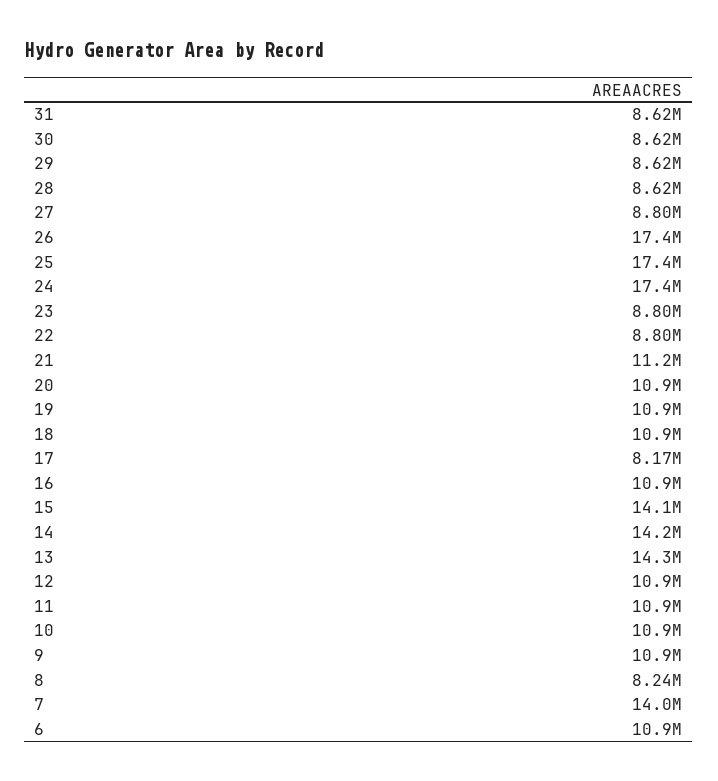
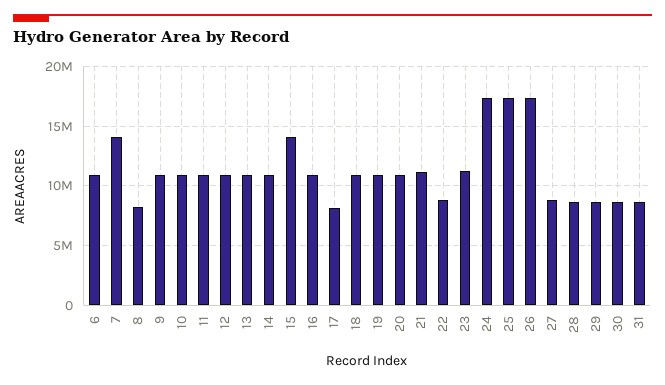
  {
    "31": 8620000,
    "30": 8620000,
    "29": 8620000,
    "28": 8620000,
    "27": 8800000,
    "26": 17400000,
    "25": 17400000,
    "24": 17400000,
-   "23": 8800000,
+   "23": 11000000,
    "22": 8800000,
    "21": 11200000,
    "20": 10900000,
    "19": 10900000,
    "18": 10900000,
    "17": 8170000,
    "16": 10900000,
    "15": 14100000,
-   "14": 14200000,
+   "14": 11000000,
-   "13": 14300000,
+   "13": 11000000,
    "12": 10900000,
    "11": 10900000,
    "10": 10900000,
    "9": 10900000,
    "8": 8240000,
    "7": 14000000,
    "6": 10900000
  }

